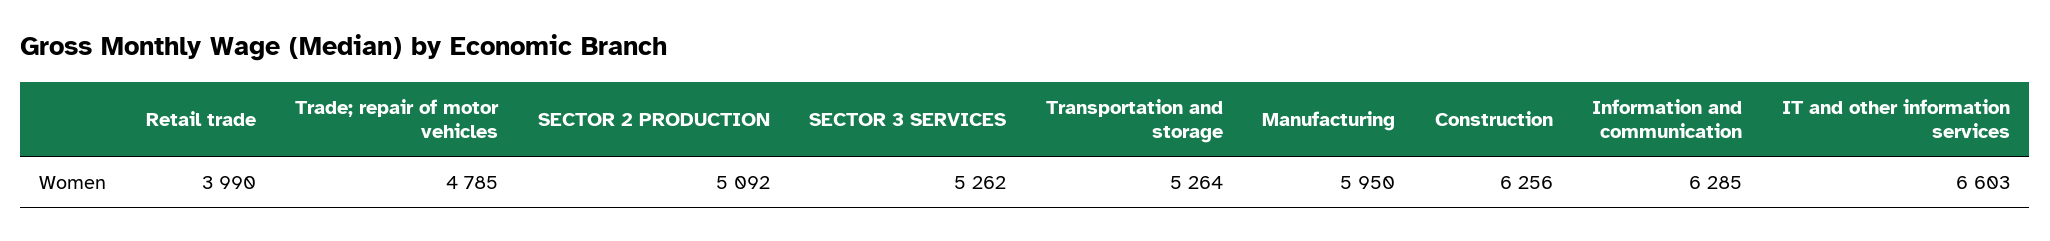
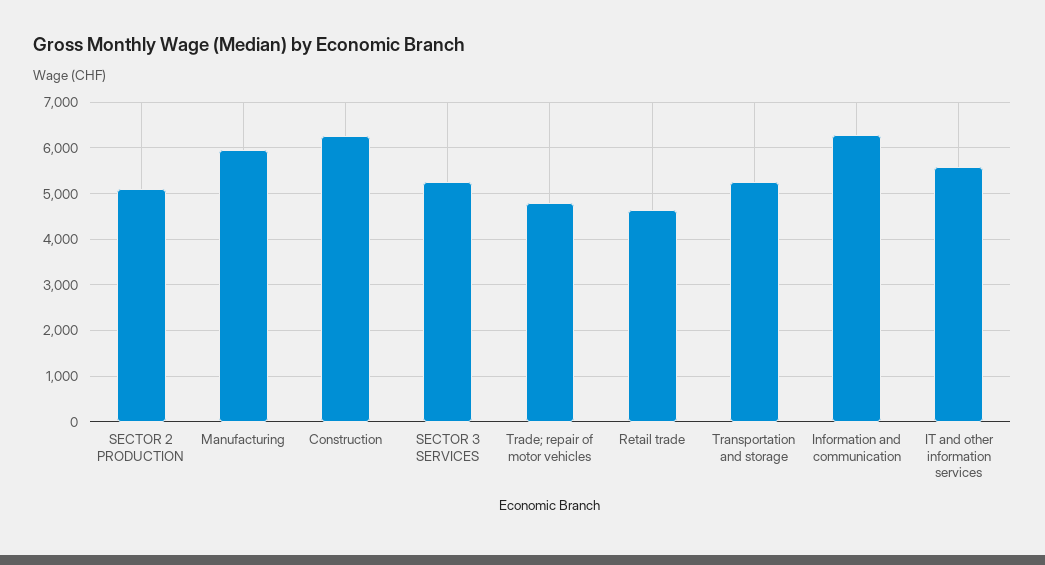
  {
-   "Retail trade": 3990,
+   "Retail trade": 4600,
    "Trade; repair of motor vehicles": 4785,
    "SECTOR 2 PRODUCTION": 5092,
    "SECTOR 3 SERVICES": 5262,
    "Transportation and storage": 5264,
    "Manufacturing": 5950,
    "Construction": 6256,
    "Information and communication": 6285,
-   "IT and other information services": 6603
+   "IT and other information services": 5600
  }

